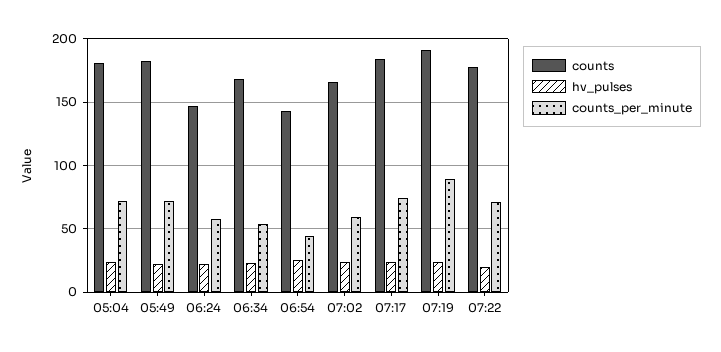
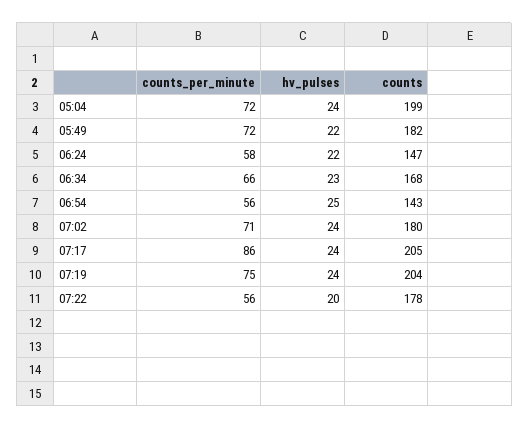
  {
    "counts": {
-     "05:04": 180,
+     "05:04": 199,
      "05:49": 182,
      "06:24": 147,
      "06:34": 168,
      "06:54": 143,
-     "07:02": 165,
+     "07:02": 180,
-     "07:17": 185,
+     "07:17": 205,
-     "07:19": 190,
+     "07:19": 204,
      "07:22": 178
    },
    "hv_pulses": {
      "05:04": 24,
      "05:49": 22,
      "06:24": 22,
      "06:34": 23,
      "06:54": 25,
      "07:02": 24,
      "07:17": 24,
      "07:19": 24,
      "07:22": 20
    },
    "counts_per_minute": {
      "05:04": 72,
      "05:49": 72,
      "06:24": 58,
-     "06:34": 55,
+     "06:34": 66,
-     "06:54": 45,
+     "06:54": 56,
-     "07:02": 60,
+     "07:02": 71,
-     "07:17": 75,
+     "07:17": 86,
-     "07:19": 90,
+     "07:19": 75,
-     "07:22": 70
+     "07:22": 56
    }
  }

